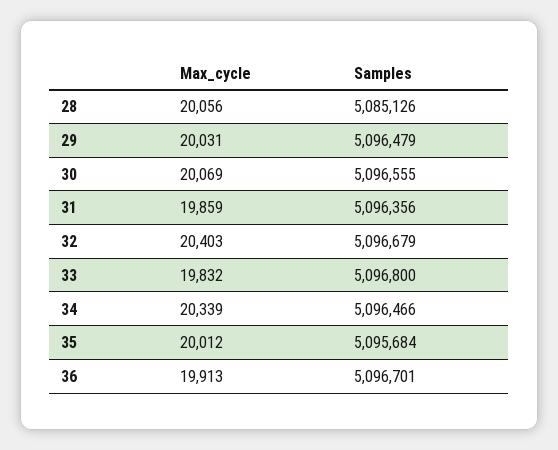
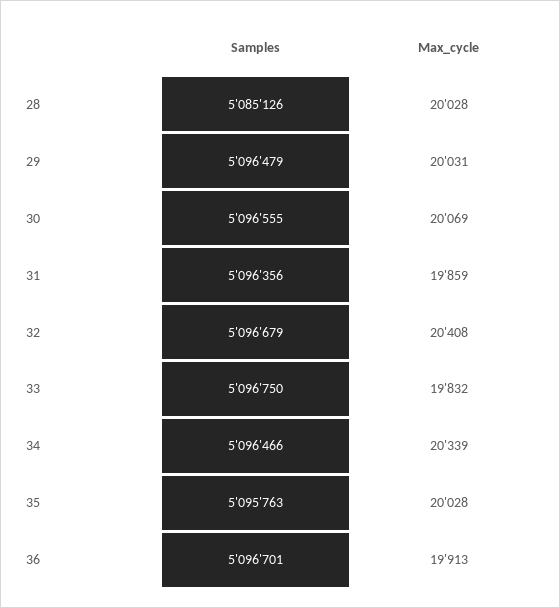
  {
    "Max_cycle": {
-     "28": 20056,
+     "28": 20028,
      "29": 20031,
      "30": 20069,
      "31": 19859,
-     "32": 20403,
+     "32": 20408,
      "33": 19832,
      "34": 20339,
-     "35": 20012,
+     "35": 20028,
      "36": 19913
    },
    "Samples": {
      "28": 5085126,
      "29": 5096479,
      "30": 5096555,
      "31": 5096356,
      "32": 5096679,
-     "33": 5096800,
+     "33": 5096750,
      "34": 5096466,
-     "35": 5095684,
+     "35": 5095763,
      "36": 5096701
    }
  }

